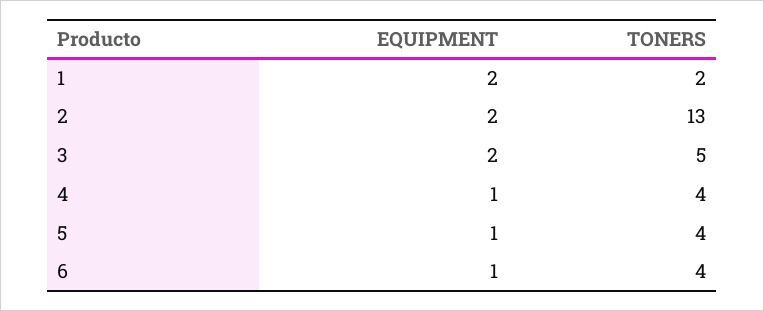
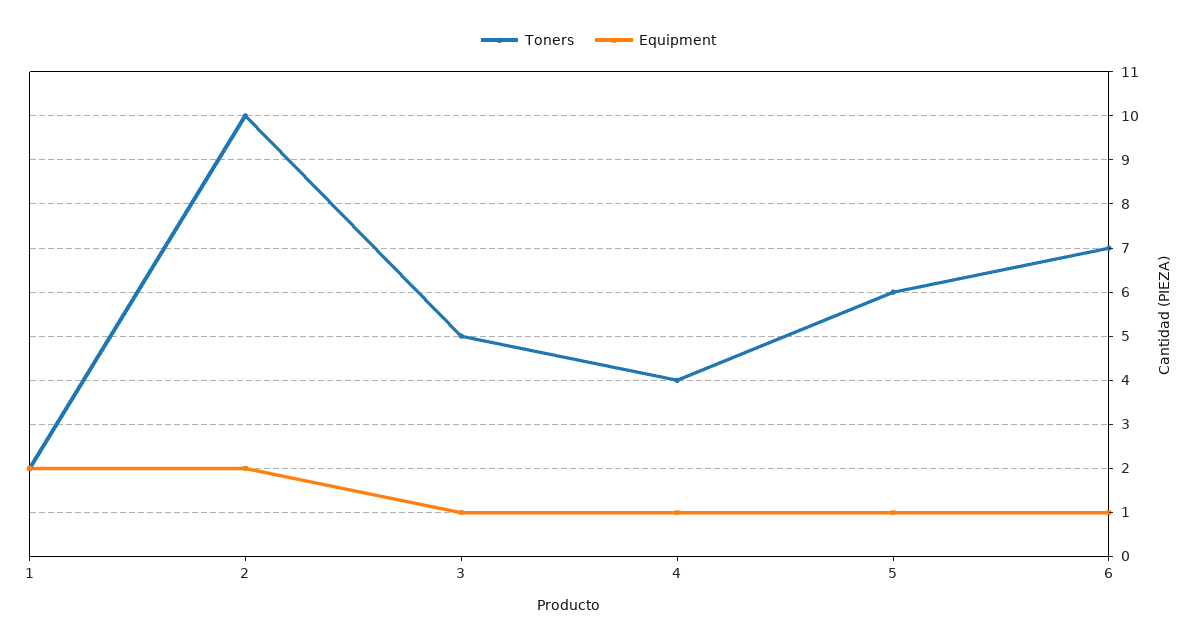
  {
    "EQUIPMENT": {
      "1": 2,
      "2": 2,
-     "3": 2,
+     "3": 1,
      "4": 1,
      "5": 1,
      "6": 1
    },
    "TONERS": {
      "1": 2,
-     "2": 13,
+     "2": 10,
      "3": 5,
      "4": 4,
-     "5": 4,
+     "5": 6,
-     "6": 4
+     "6": 7
    }
  }

